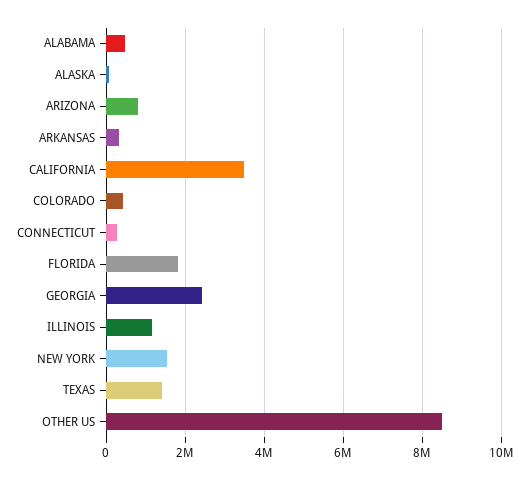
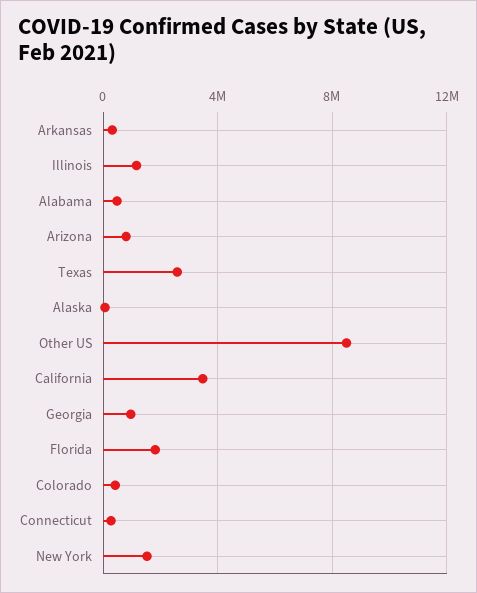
  {
    "ALABAMA": 400000,
    "ALASKA": 0,
    "ARIZONA": 800000,
    "ARKANSAS": 400000,
    "CALIFORNIA": 3400000,
    "COLORADO": 400000,
    "CONNECTICUT": 200000,
    "FLORIDA": 1800000,
-   "GEORGIA": 2400000,
+   "GEORGIA": 1000000,
    "ILLINOIS": 1200000,
    "NEW YORK": 1600000,
-   "TEXAS": 1400000,
+   "TEXAS": 2500000,
    "OTHER US": 8600000
  }

